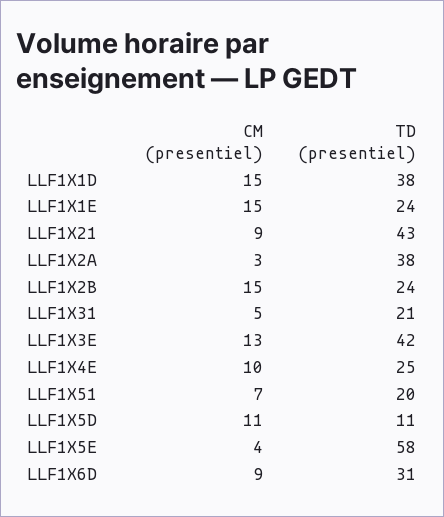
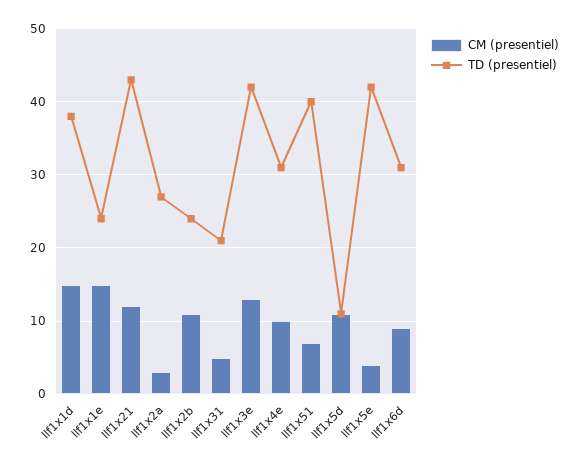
  {
    "CM (presentiel)": {
      "LLF1X1D": 15,
      "LLF1X1E": 15,
-     "LLF1X21": 9,
+     "LLF1X21": 12,
      "LLF1X2A": 3,
-     "LLF1X2B": 15,
+     "LLF1X2B": 11,
      "LLF1X31": 5,
      "LLF1X3E": 13,
      "LLF1X4E": 10,
      "LLF1X51": 7,
      "LLF1X5D": 11,
      "LLF1X5E": 4,
      "LLF1X6D": 9
    },
    "TD (presentiel)": {
      "LLF1X1D": 38,
      "LLF1X1E": 24,
      "LLF1X21": 43,
-     "LLF1X2A": 38,
+     "LLF1X2A": 27,
      "LLF1X2B": 24,
      "LLF1X31": 21,
      "LLF1X3E": 42,
-     "LLF1X4E": 25,
+     "LLF1X4E": 31,
-     "LLF1X51": 20,
+     "LLF1X51": 40,
      "LLF1X5D": 11,
-     "LLF1X5E": 58,
+     "LLF1X5E": 42,
      "LLF1X6D": 31
    }
  }

